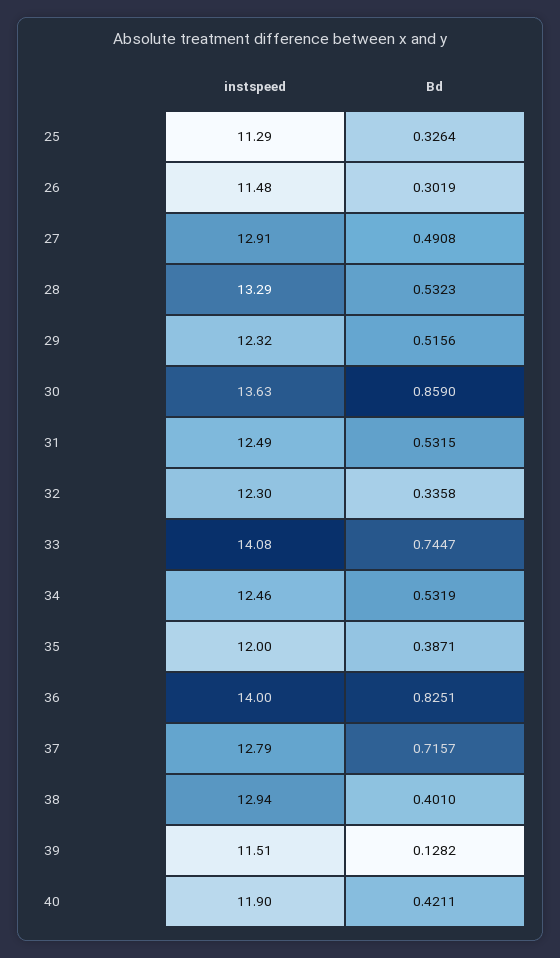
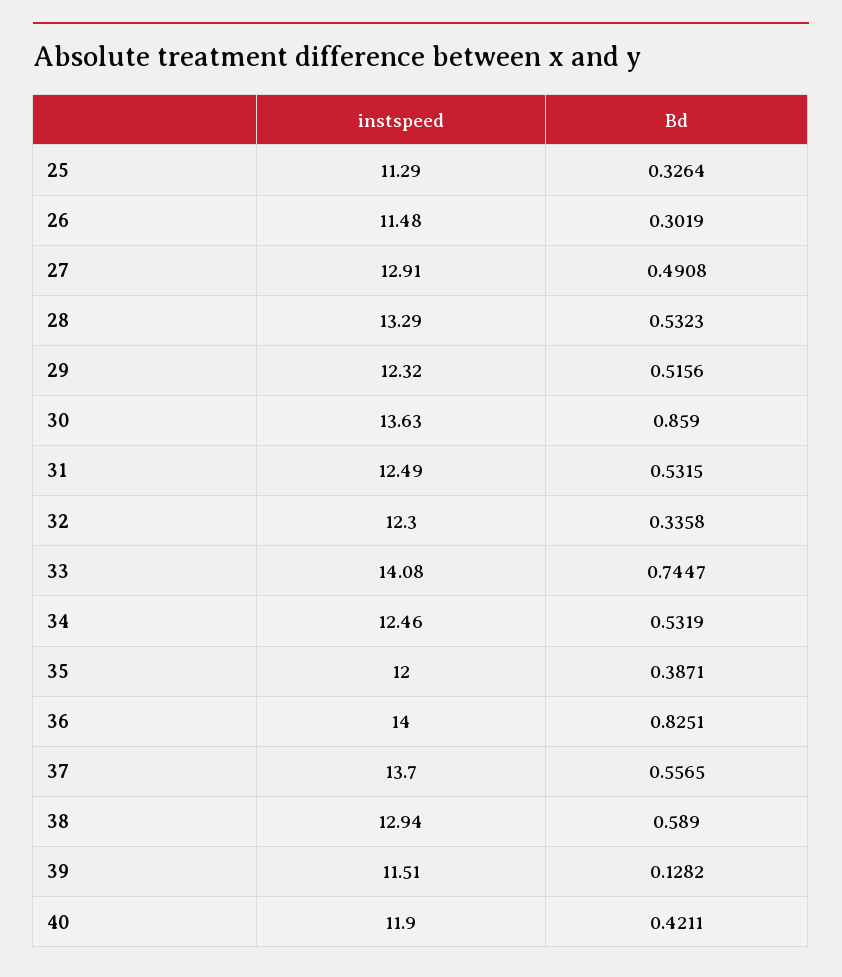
  {
    "instspeed": {
      "25": 11.29,
      "26": 11.48,
      "27": 12.91,
      "28": 13.29,
      "29": 12.32,
      "30": 13.63,
      "31": 12.49,
      "32": 12.3,
      "33": 14.08,
      "34": 12.46,
      "35": 12,
      "36": 14,
-     "37": 12.79,
+     "37": 13.7,
      "38": 12.94,
      "39": 11.51,
      "40": 11.9
    },
    "Bd": {
      "25": 0.3264,
      "26": 0.3019,
      "27": 0.4908,
      "28": 0.5323,
      "29": 0.5156,
      "30": 0.859,
      "31": 0.5315,
      "32": 0.3358,
      "33": 0.7447,
      "34": 0.5319,
      "35": 0.3871,
      "36": 0.8251,
-     "37": 0.7157,
+     "37": 0.5565,
-     "38": 0.401,
+     "38": 0.589,
      "39": 0.1282,
      "40": 0.4211
    }
  }

